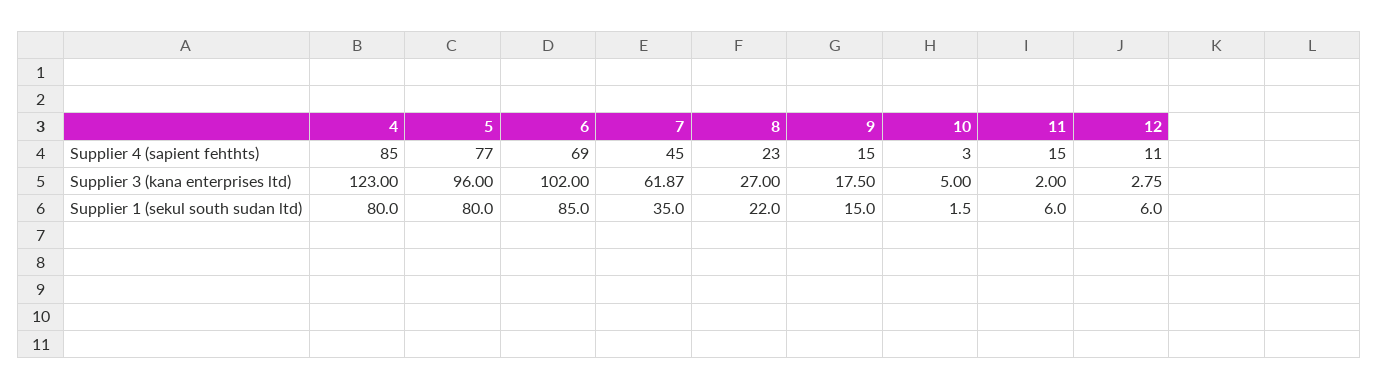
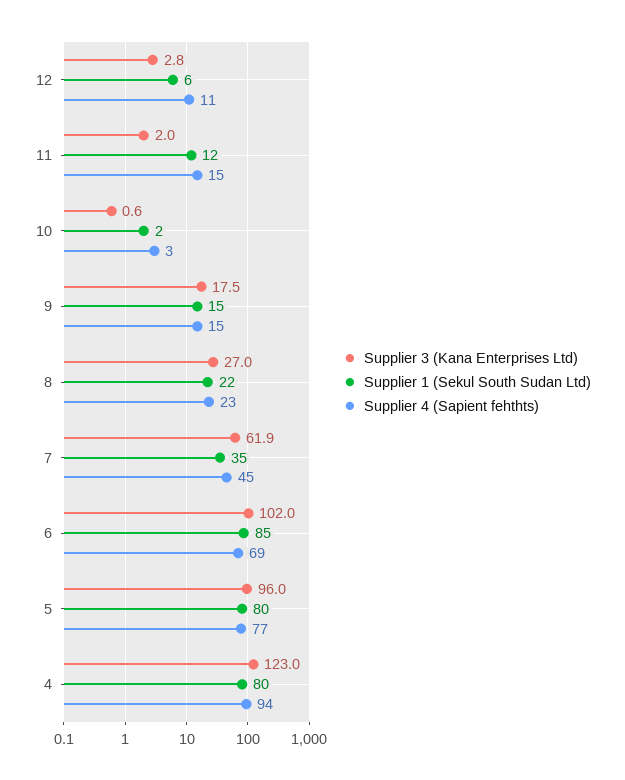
  {
    "Supplier 4 (sapient fehthts)": {
-     "4": 85,
+     "4": 94,
      "5": 77,
      "6": 69,
      "7": 45,
      "8": 23,
      "9": 15,
      "10": 3,
      "11": 15,
      "12": 11
    },
    "Supplier 3 (kana enterprises ltd)": {
      "4": 123,
      "5": 96,
      "6": 102,
      "7": 61.87,
      "8": 27,
      "9": 17.5,
-     "10": 5,
+     "10": 0.6,
      "11": 2,
      "12": 2.75
    },
    "Supplier 1 (sekul south sudan ltd)": {
      "4": 80,
      "5": 80,
      "6": 85,
      "7": 35,
      "8": 22,
      "9": 15,
      "10": 1.5,
-     "11": 6,
+     "11": 12,
      "12": 6
    }
  }

